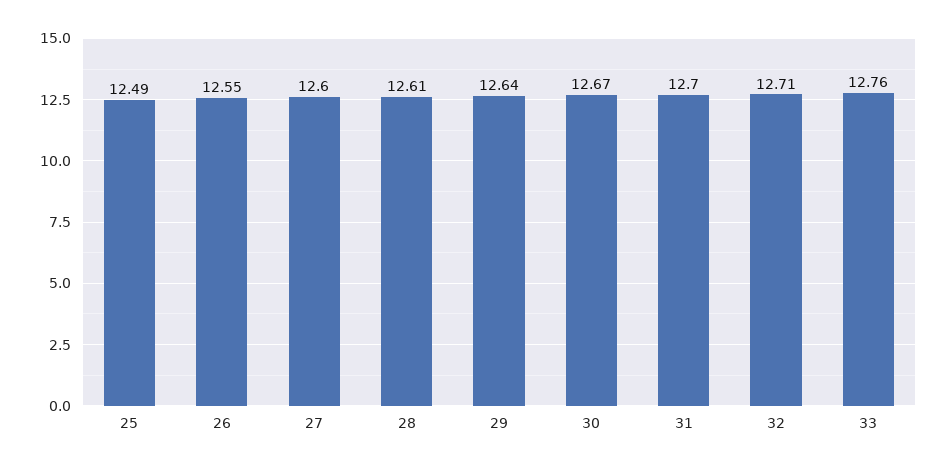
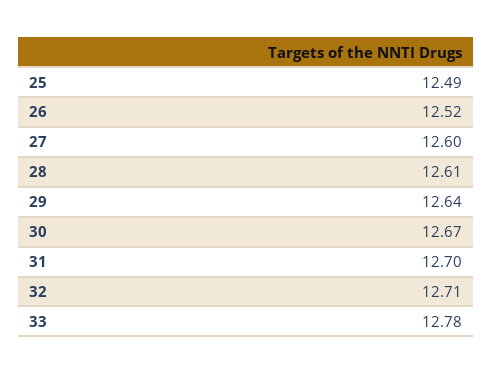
  {
    "25": 12.49,
-   "26": 12.55,
+   "26": 12.52,
    "27": 12.6,
    "28": 12.61,
    "29": 12.64,
    "30": 12.67,
    "31": 12.7,
    "32": 12.71,
-   "33": 12.76
+   "33": 12.78
  }

